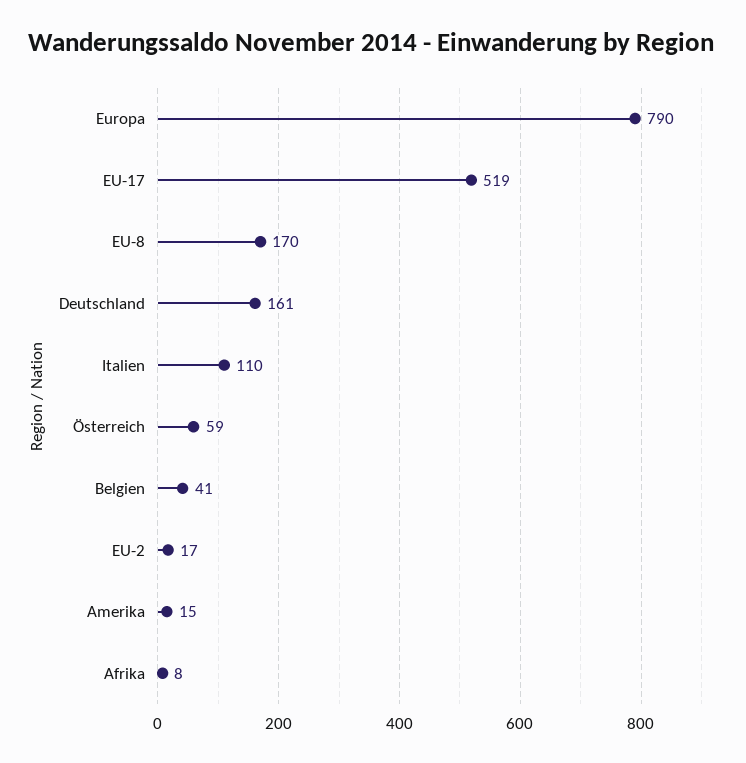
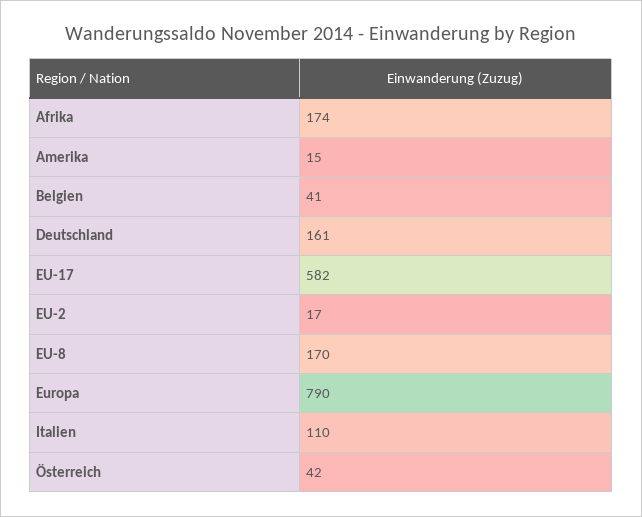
  {
    "Europa": 790,
-   "EU-17": 519,
+   "EU-17": 582,
    "EU-8": 170,
    "Deutschland": 161,
    "Italien": 110,
-   "Österreich": 59,
+   "Österreich": 42,
    "Belgien": 41,
    "EU-2": 17,
    "Amerika": 15,
-   "Afrika": 8
+   "Afrika": 174
  }

